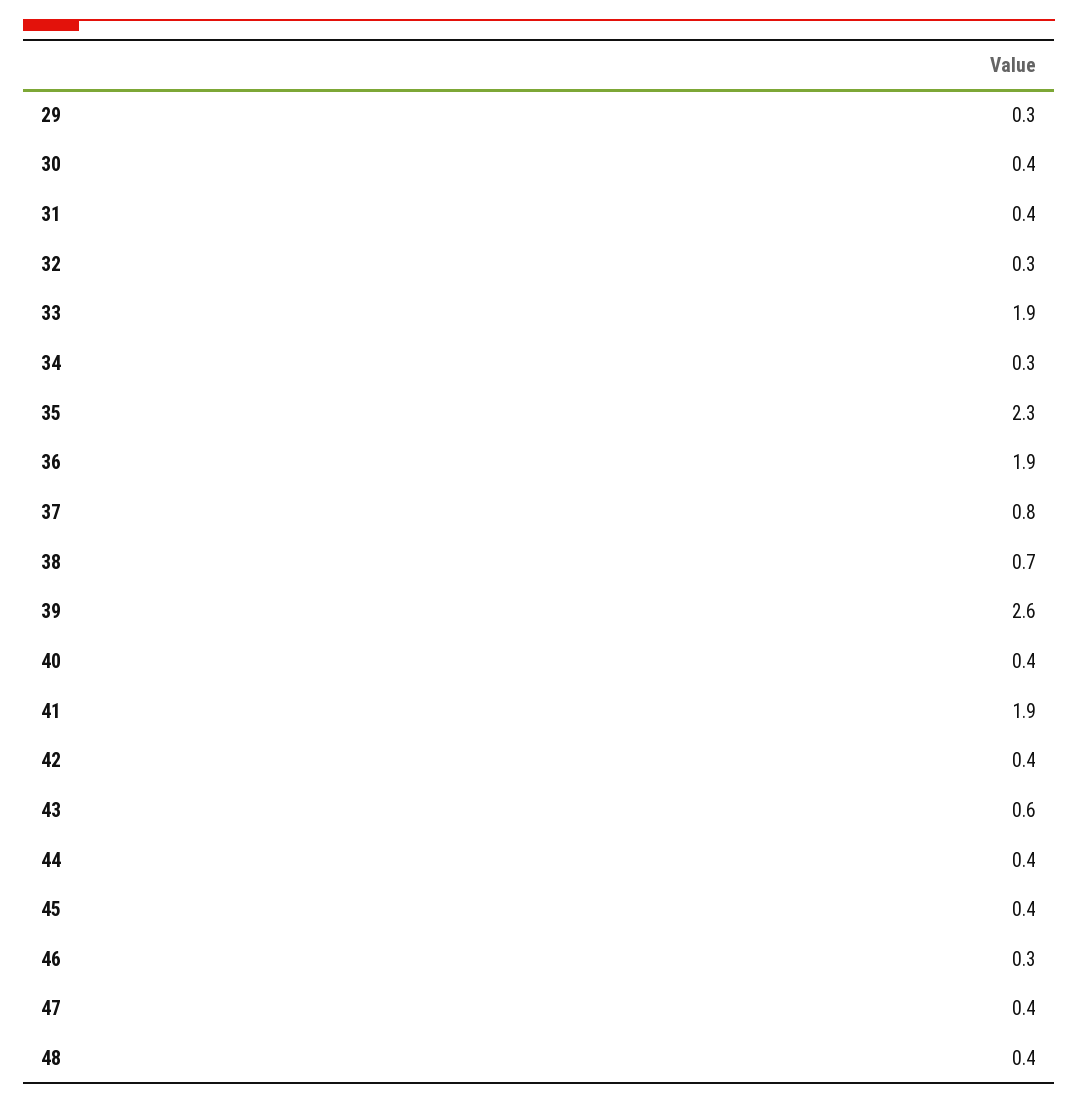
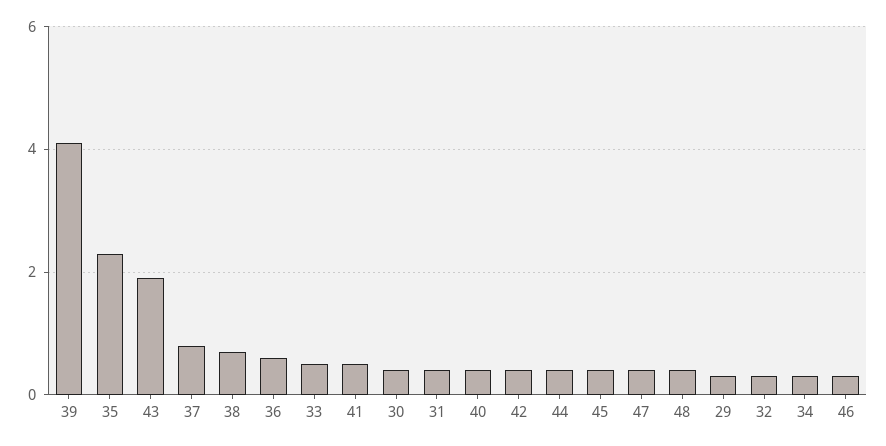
  {
    "29": 0.3,
    "30": 0.4,
    "31": 0.4,
    "32": 0.3,
-   "33": 1.9,
+   "33": 0.5,
    "34": 0.3,
    "35": 2.3,
-   "36": 1.9,
+   "36": 0.5,
    "37": 0.8,
    "38": 0.7,
-   "39": 2.6,
+   "39": 4,
    "40": 0.4,
-   "41": 1.9,
+   "41": 0.5,
    "42": 0.4,
-   "43": 0.6,
+   "43": 2,
    "44": 0.4,
    "45": 0.4,
    "46": 0.3,
    "47": 0.4,
    "48": 0.4
  }

